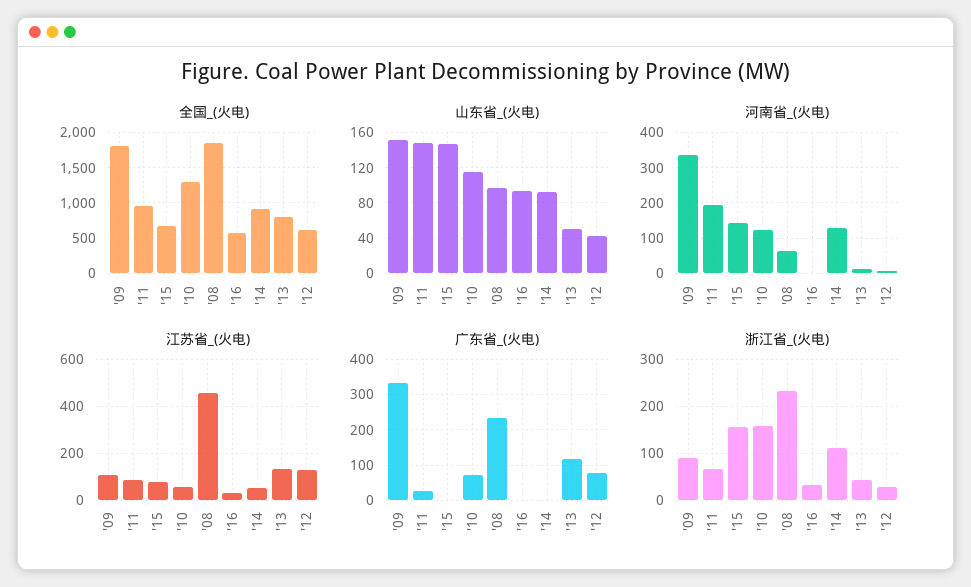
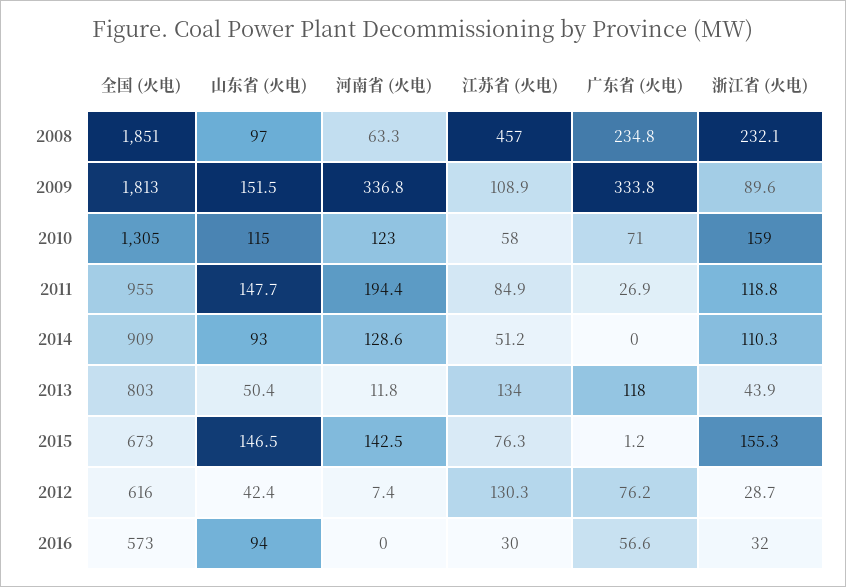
  {
    "全国_(火电)": {
      "'09": 1813,
      "'11": 955,
      "'15": 673,
      "'10": 1305,
      "'08": 1851,
      "'16": 573,
      "'14": 909,
      "'13": 803,
      "'12": 616
    },
    "山东省_(火电)": {
      "'09": 151.5,
      "'11": 147.7,
      "'15": 146.5,
      "'10": 115,
      "'08": 97,
      "'16": 94,
      "'14": 93,
      "'13": 50.4,
      "'12": 42.4
    },
    "河南省_(火电)": {
      "'09": 336.8,
      "'11": 194.4,
      "'15": 142.5,
      "'10": 123,
      "'08": 63.3,
      "'16": 0,
      "'14": 128.6,
      "'13": 11.8,
      "'12": 7.4
    },
    "江苏省_(火电)": {
      "'09": 108.9,
      "'11": 84.9,
      "'15": 76.3,
      "'10": 58,
      "'08": 457,
      "'16": 30,
      "'14": 51.2,
      "'13": 134,
      "'12": 130.3
    },
    "广东省_(火电)": {
      "'09": 333.8,
      "'11": 26.9,
      "'15": 1.2,
      "'10": 71,
      "'08": 234.8,
-     "'16": 0,
+     "'16": 56.6,
      "'14": 0,
      "'13": 118,
      "'12": 76.2
    },
    "浙江省_(火电)": {
      "'09": 89.6,
-     "'11": 60,
+     "'11": 118.8,
      "'15": 155.3,
      "'10": 159,
      "'08": 232.1,
      "'16": 32,
      "'14": 110.3,
      "'13": 43.9,
      "'12": 28.7
    }
  }

